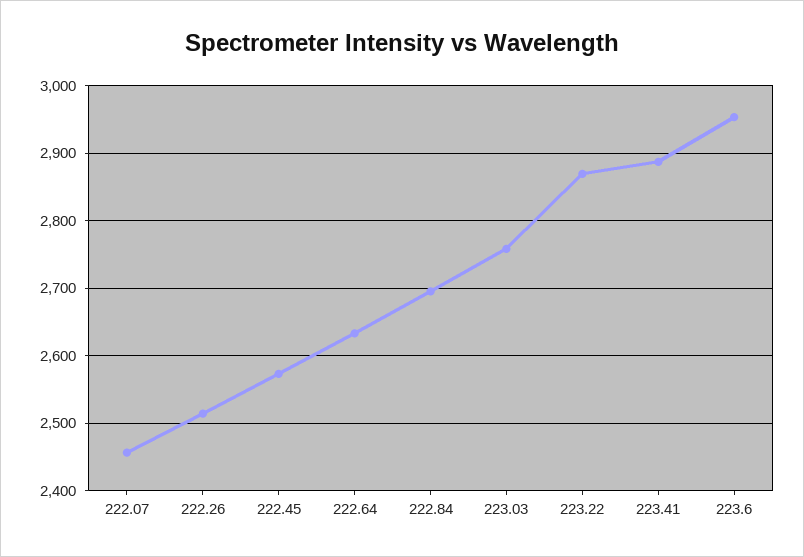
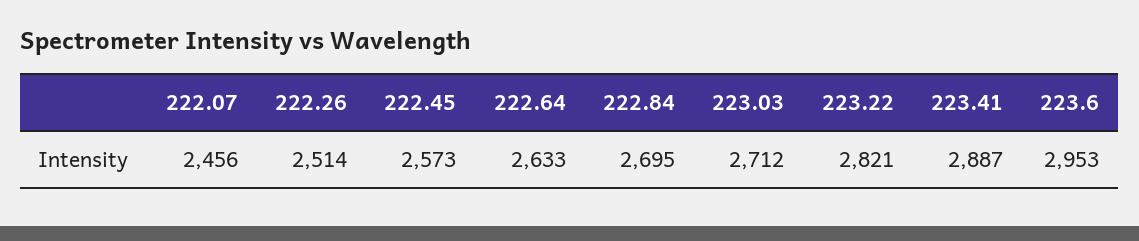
  {
    "222.07": 2456,
    "222.26": 2514,
    "222.45": 2573,
    "222.64": 2633,
    "222.84": 2695,
-   "223.03": 2760,
+   "223.03": 2712,
-   "223.22": 2870,
+   "223.22": 2821,
    "223.41": 2887,
    "223.6": 2953
  }

